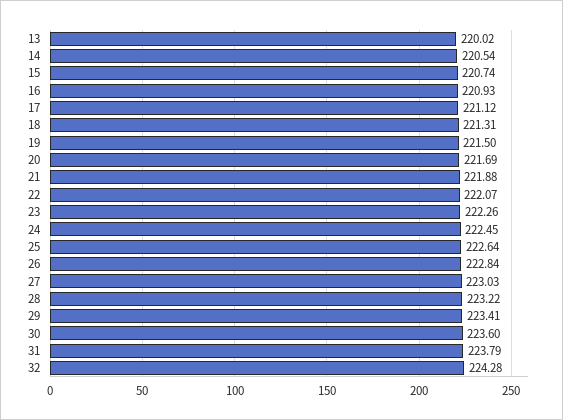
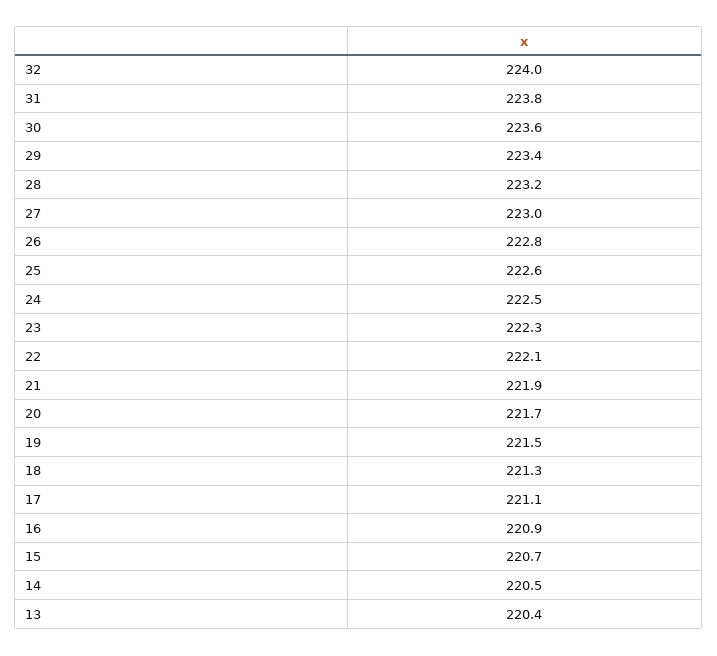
  {
-   "13": 220.02,
+   "13": 220.4,
    "14": 220.54,
    "15": 220.74,
    "16": 220.93,
    "17": 221.12,
    "18": 221.31,
    "19": 221.5,
    "20": 221.69,
    "21": 221.88,
    "22": 222.07,
    "23": 222.26,
    "24": 222.45,
    "25": 222.64,
    "26": 222.84,
    "27": 223.03,
    "28": 223.22,
    "29": 223.41,
    "30": 223.6,
    "31": 223.79,
-   "32": 224.28
+   "32": 224
  }

